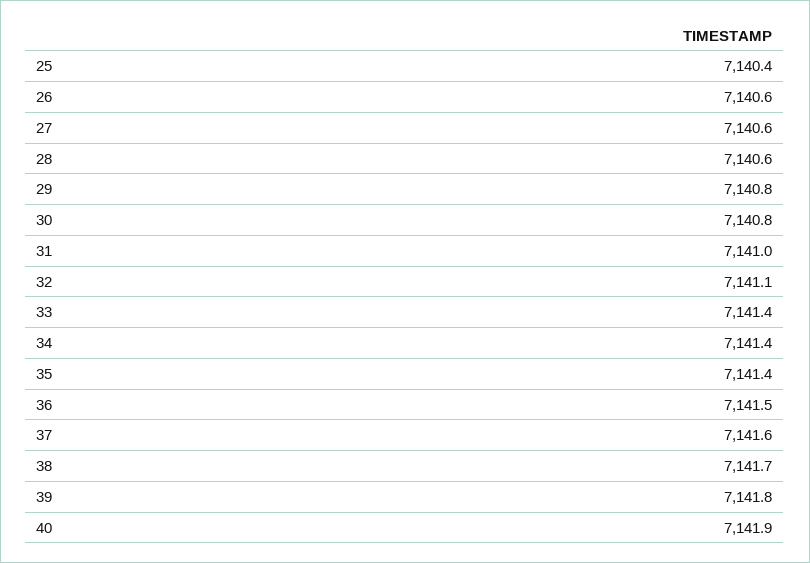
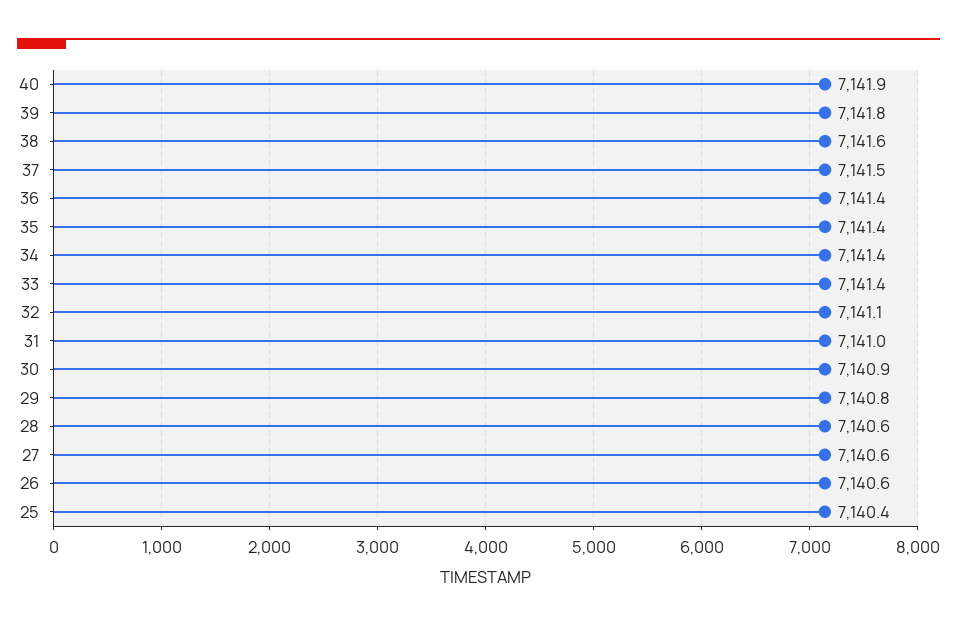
  {
    "25": 7140.4,
    "26": 7140.6,
    "27": 7140.6,
    "28": 7140.6,
    "29": 7140.8,
-   "30": 7140.8,
+   "30": 7140.9,
    "31": 7141,
    "32": 7141.1,
    "33": 7141.4,
    "34": 7141.4,
    "35": 7141.4,
-   "36": 7141.5,
+   "36": 7141.4,
-   "37": 7141.6,
+   "37": 7141.5,
-   "38": 7141.7,
+   "38": 7141.6,
    "39": 7141.8,
    "40": 7141.9
  }

